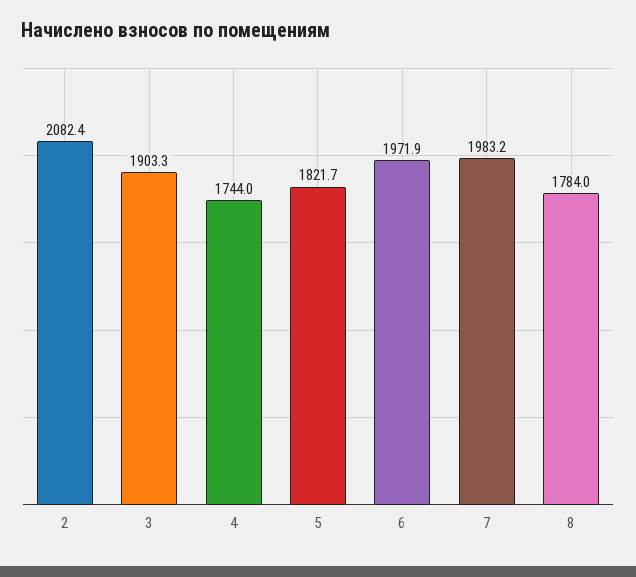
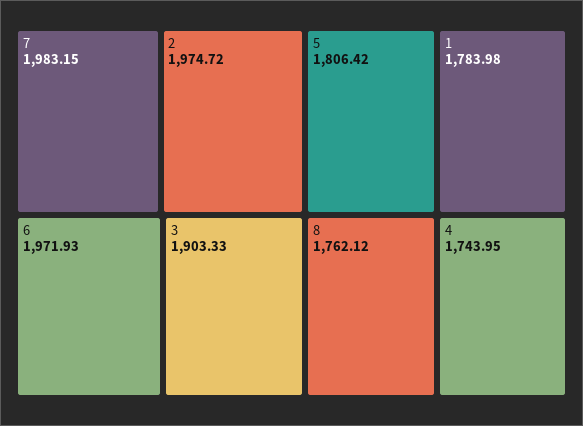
  {
-   "2": 2082.4,
+   "2": 1974.72,
    "3": 1903.33,
    "4": 1743.95,
-   "5": 1821.7,
+   "5": 1806.42,
    "6": 1971.93,
    "7": 1983.15,
-   "8": 1784
+   "8": 1762.12,
+   "1": 1783.98
  }

